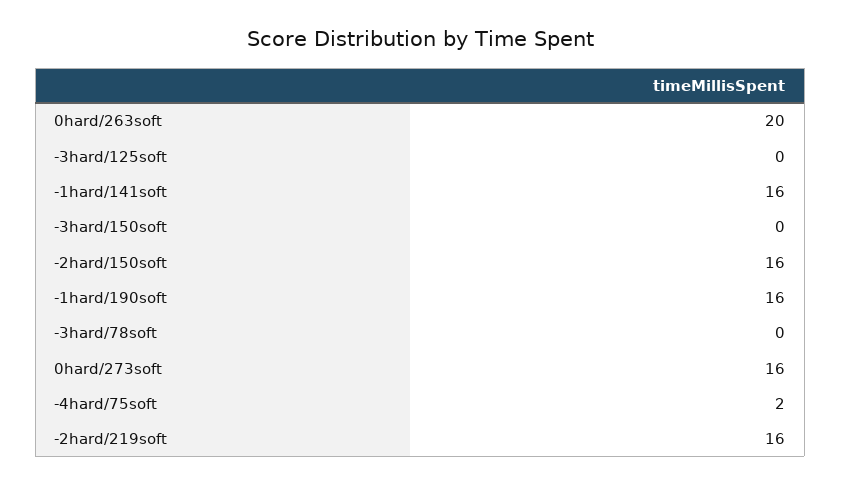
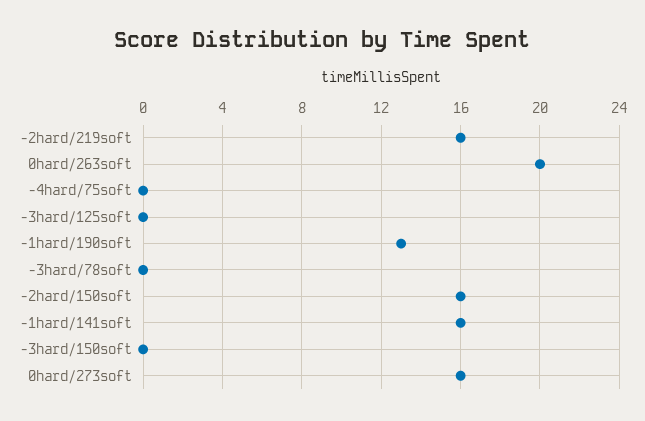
  {
    "0hard/263soft": 20,
    "-3hard/125soft": 0,
    "-1hard/141soft": 16,
    "-3hard/150soft": 0,
    "-2hard/150soft": 16,
-   "-1hard/190soft": 16,
+   "-1hard/190soft": 13,
    "-3hard/78soft": 0,
    "0hard/273soft": 16,
-   "-4hard/75soft": 2,
+   "-4hard/75soft": 0,
    "-2hard/219soft": 16
  }

